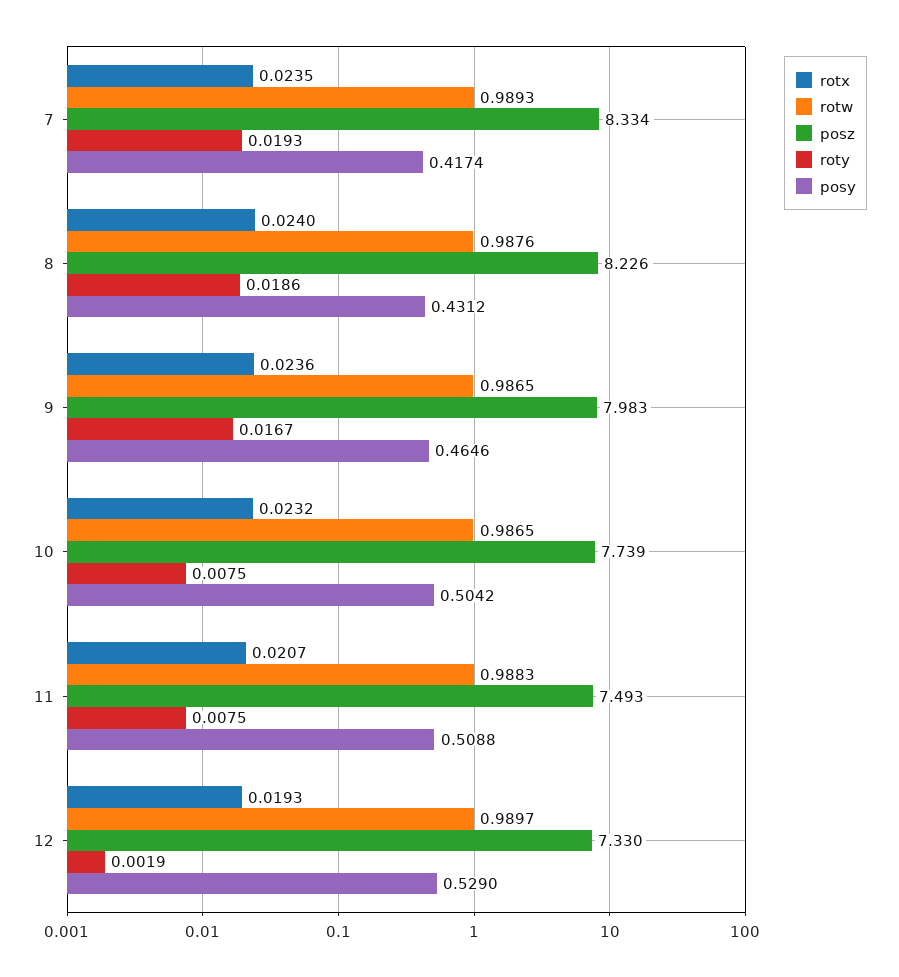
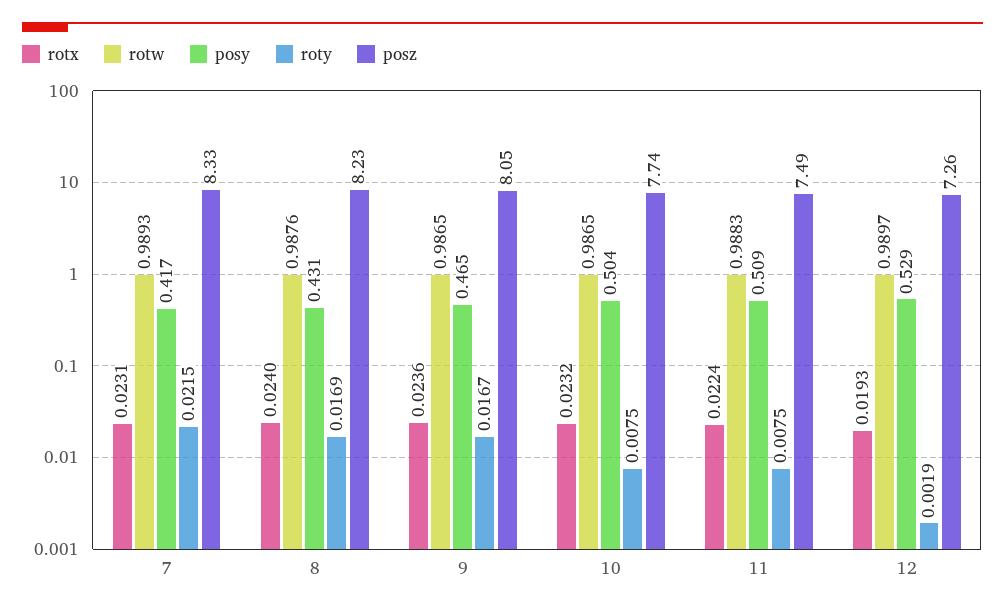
  {
    "rotx": {
-     "7": 0.0235,
+     "7": 0.0231,
      "8": 0.024,
      "9": 0.0236,
      "10": 0.0232,
-     "11": 0.0207,
+     "11": 0.0224,
      "12": 0.0193
    },
    "rotw": {
      "7": 0.9893,
      "8": 0.9876,
      "9": 0.9865,
      "10": 0.9865,
      "11": 0.9883,
      "12": 0.9897
    },
    "posz": {
      "7": 8.334,
      "8": 8.226,
-     "9": 7.983,
+     "9": 8.05,
      "10": 7.739,
      "11": 7.493,
-     "12": 7.33
+     "12": 7.26
    },
    "roty": {
-     "7": 0.0193,
+     "7": 0.0215,
-     "8": 0.0186,
+     "8": 0.0169,
      "9": 0.0167,
      "10": 0.0075,
      "11": 0.0075,
      "12": 0.0019
    },
    "posy": {
      "7": 0.4174,
      "8": 0.4312,
      "9": 0.4646,
      "10": 0.5042,
      "11": 0.5088,
      "12": 0.529
    }
  }

